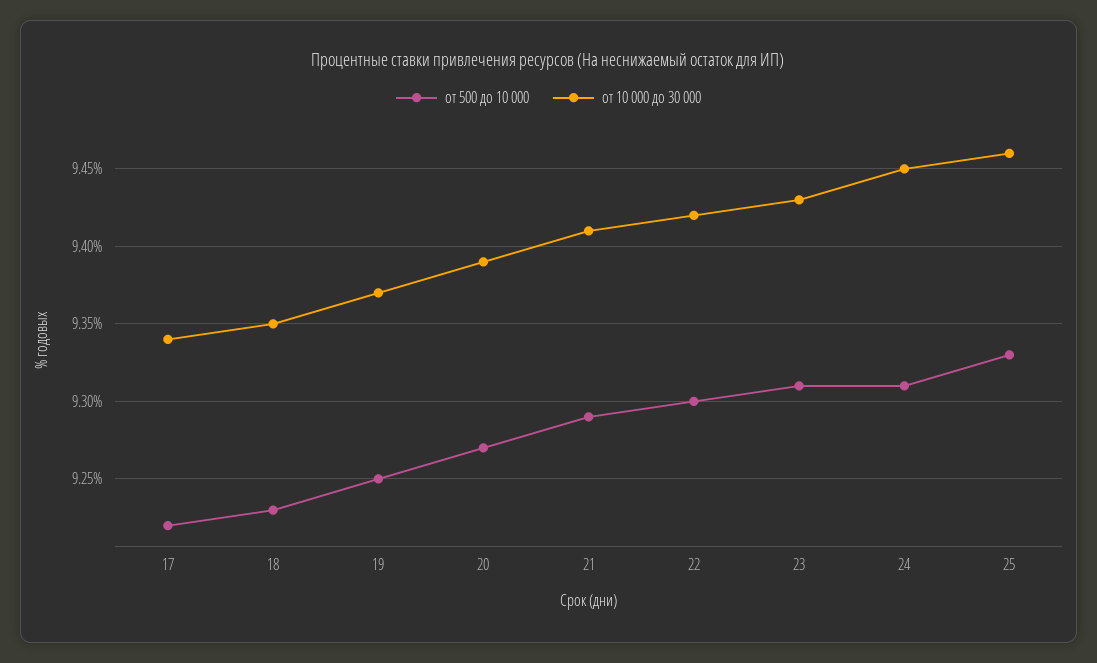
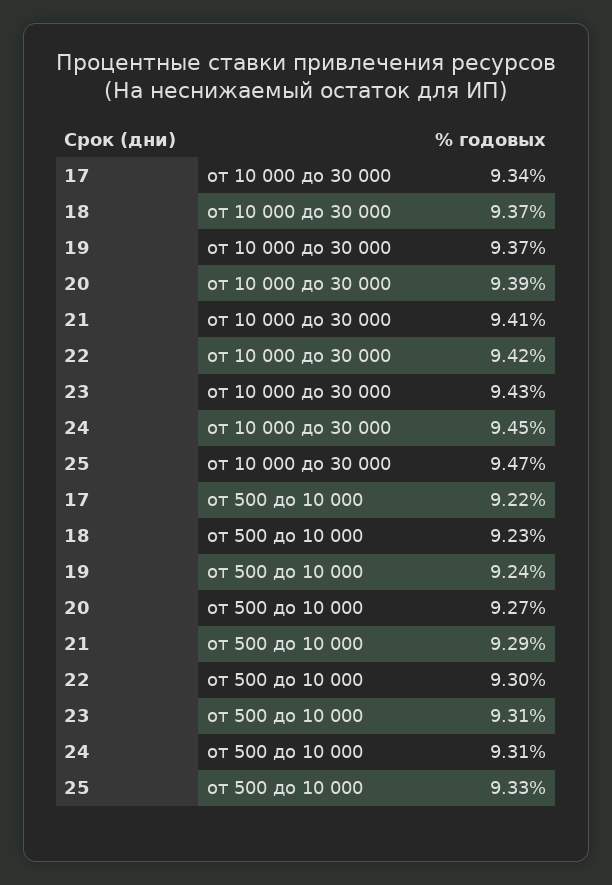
  {
    "от 500 до 10 000": {
      "17": 9.22,
      "18": 9.23,
-     "19": 9.25,
+     "19": 9.24,
      "20": 9.27,
      "21": 9.29,
      "22": 9.3,
      "23": 9.31,
      "24": 9.31,
      "25": 9.33
    },
    "от 10 000 до 30 000": {
      "17": 9.34,
-     "18": 9.35,
+     "18": 9.37,
      "19": 9.37,
      "20": 9.39,
      "21": 9.41,
      "22": 9.42,
      "23": 9.43,
      "24": 9.45,
-     "25": 9.46
+     "25": 9.47
    }
  }

